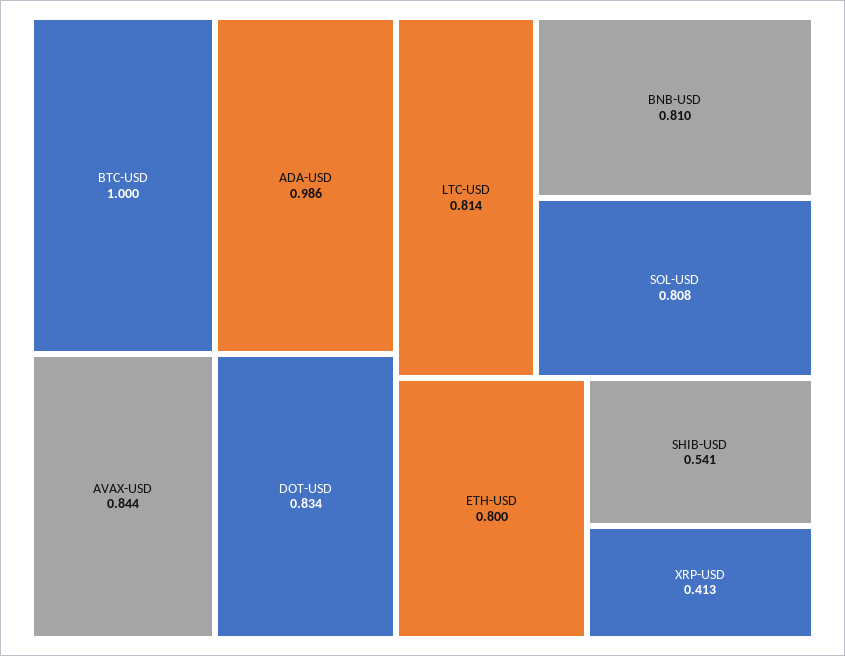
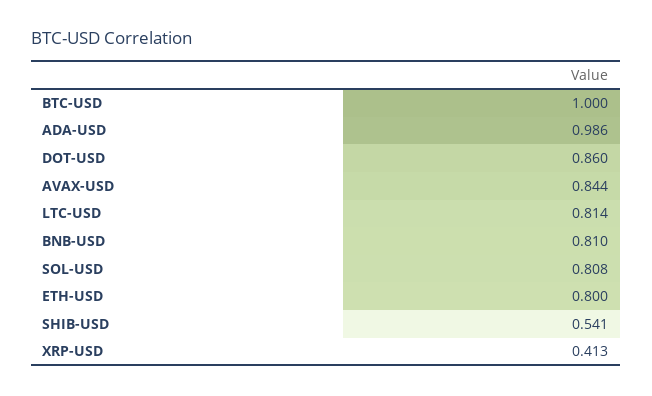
  {
    "BTC-USD": 1,
    "ADA-USD": 0.986,
    "AVAX-USD": 0.844,
-   "DOT-USD": 0.834,
+   "DOT-USD": 0.86,
    "LTC-USD": 0.814,
    "BNB-USD": 0.81,
    "SOL-USD": 0.808,
    "ETH-USD": 0.8,
    "SHIB-USD": 0.541,
    "XRP-USD": 0.413
  }

